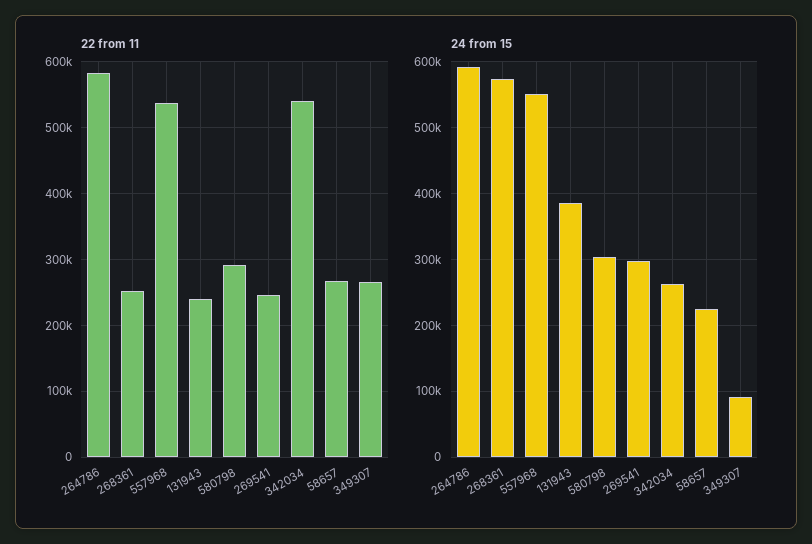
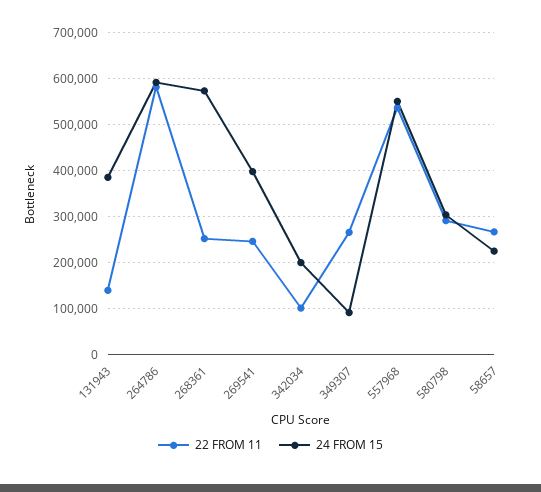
  {
    "22 from 11": {
      "264786": 580000,
      "268361": 250000,
      "557968": 540000,
-     "131943": 240000,
+     "131943": 140000,
      "580798": 290000,
      "269541": 250000,
-     "342034": 540000,
+     "342034": 100000,
      "58657": 270000,
      "349307": 270000
    },
    "24 from 15": {
      "264786": 590000,
      "268361": 570000,
      "557968": 550000,
      "131943": 390000,
      "580798": 300000,
-     "269541": 300000,
+     "269541": 400000,
-     "342034": 260000,
+     "342034": 200000,
      "58657": 230000,
      "349307": 90000
    }
  }

